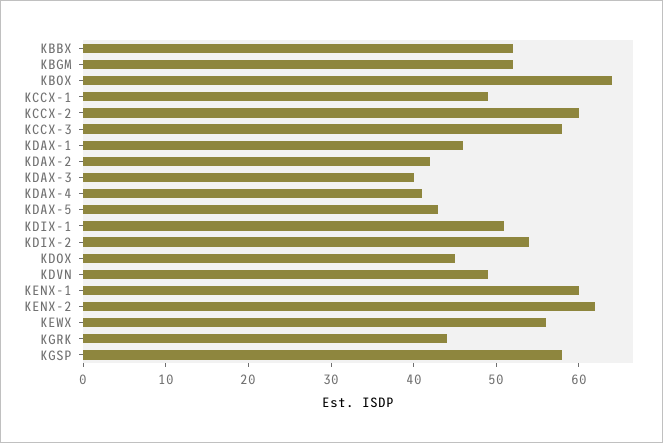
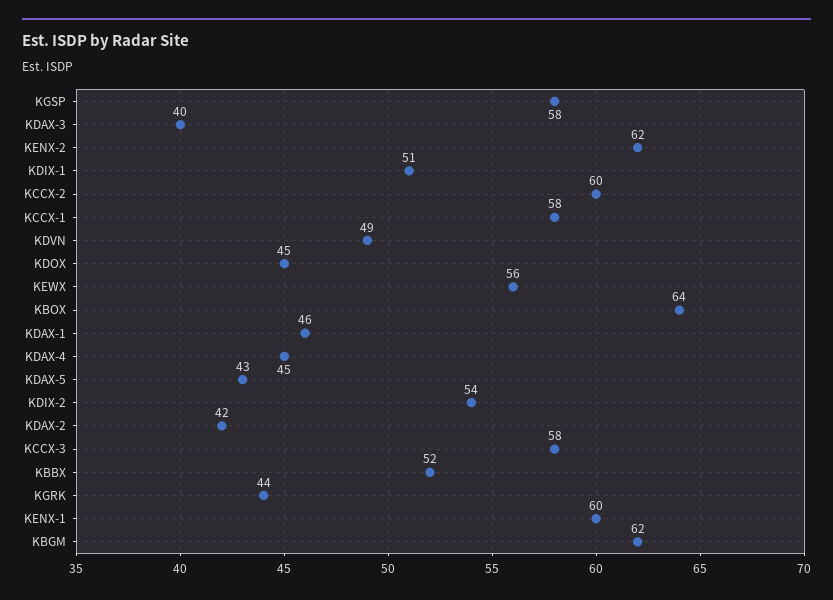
  {
    "KBBX": 52,
-   "KBGM": 52,
+   "KBGM": 62,
    "KBOX": 64,
-   "KCCX-1": 49,
+   "KCCX-1": 58,
    "KCCX-2": 60,
    "KCCX-3": 58,
    "KDAX-1": 46,
    "KDAX-2": 42,
    "KDAX-3": 40,
-   "KDAX-4": 41,
+   "KDAX-4": 45,
    "KDAX-5": 43,
    "KDIX-1": 51,
    "KDIX-2": 54,
    "KDOX": 45,
    "KDVN": 49,
    "KENX-1": 60,
    "KENX-2": 62,
    "KEWX": 56,
    "KGRK": 44,
    "KGSP": 58
  }

